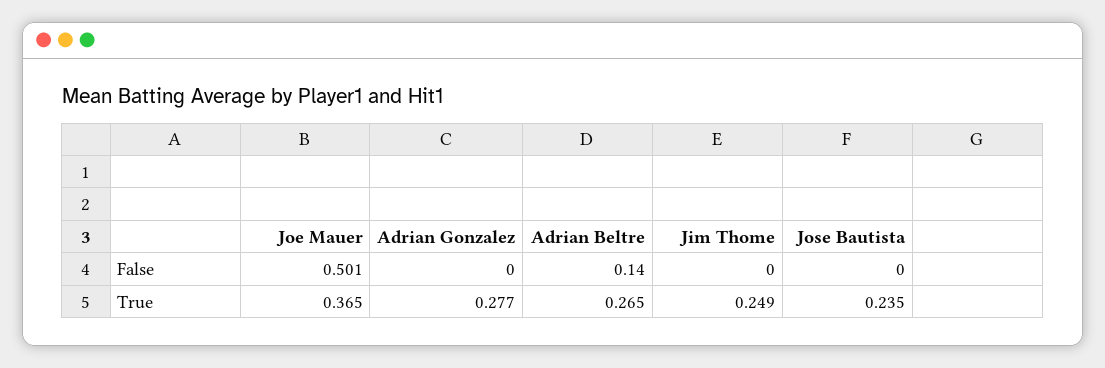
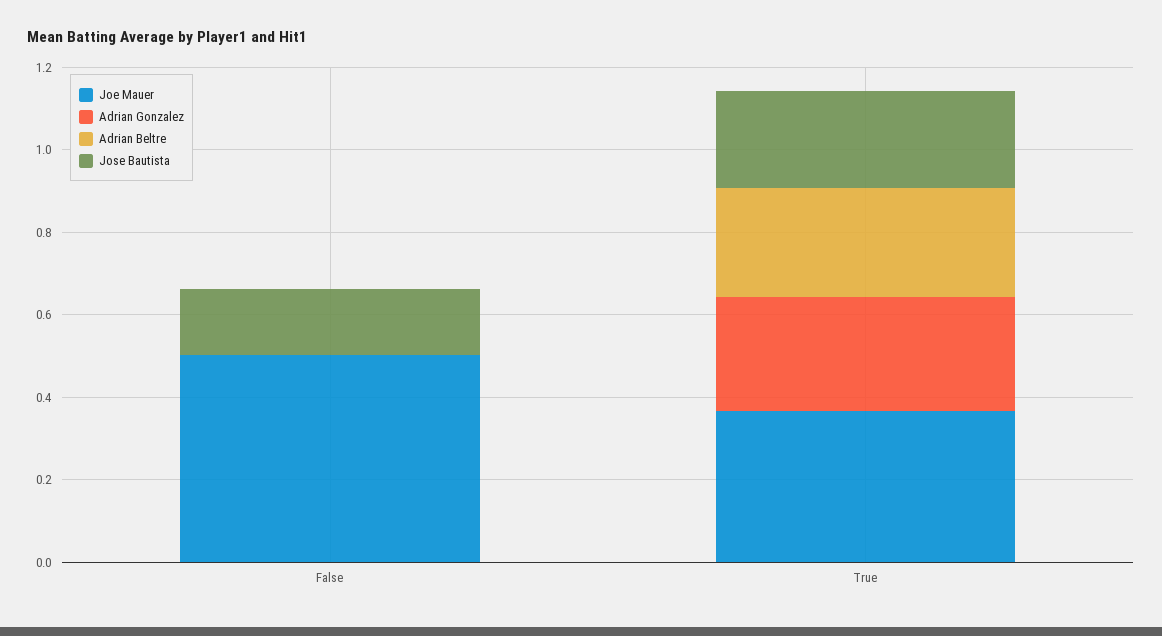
  {
    "Joe Mauer": {
      "False": 0.501,
      "True": 0.365
    },
    "Adrian Gonzalez": {
      "False": 0,
      "True": 0.277
    },
    "Adrian Beltre": {
-     "False": 0.14,
+     "False": 0,
      "True": 0.265
    },
-   "Jim Thome": {
-     "False": 0,
-     "True": 0.249
-   },
    "Jose Bautista": {
-     "False": 0,
+     "False": 0.15,
      "True": 0.235
    }
  }

